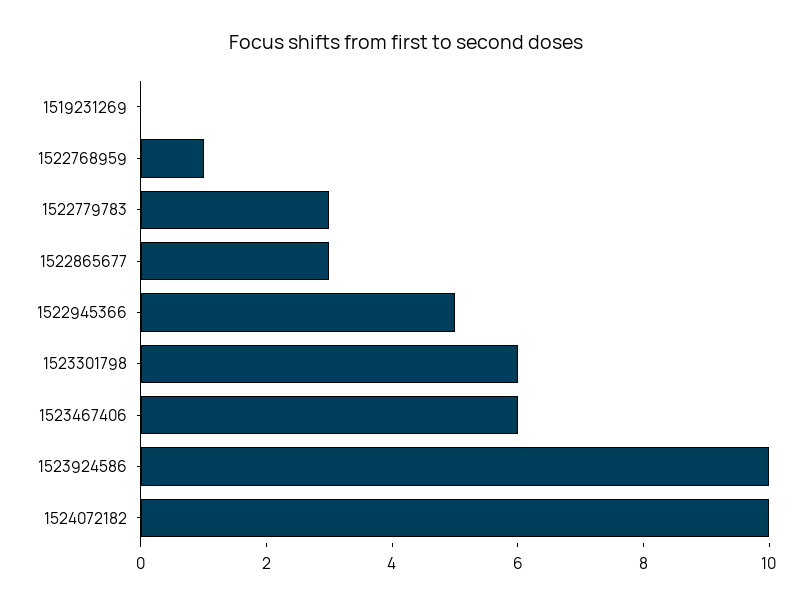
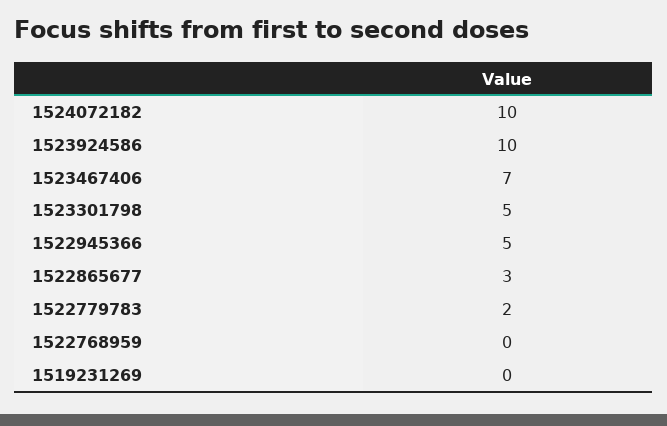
  {
    "1519231269": 0,
-   "1522768959": 1,
+   "1522768959": 0,
-   "1522779783": 3,
+   "1522779783": 2,
    "1522865677": 3,
    "1522945366": 5,
-   "1523301798": 6,
+   "1523301798": 5,
-   "1523467406": 6,
+   "1523467406": 7,
    "1523924586": 10,
    "1524072182": 10
  }

